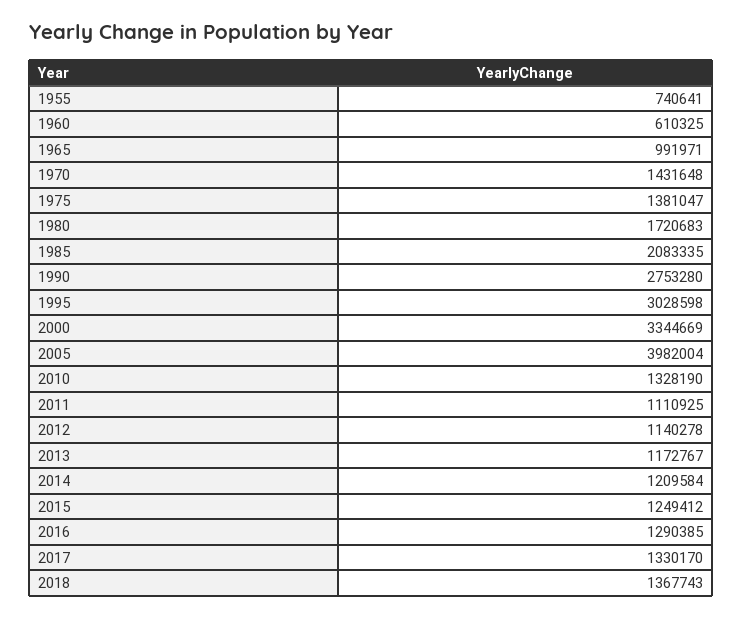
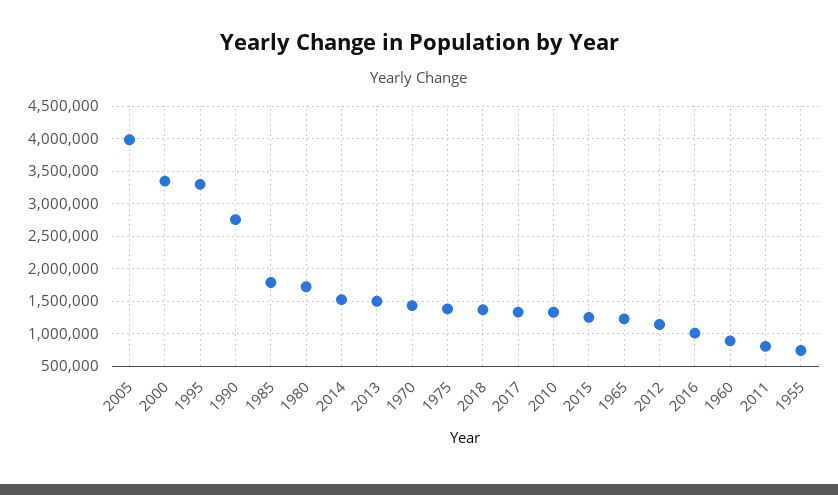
  {
    "1955": 740641,
-   "1960": 610325,
+   "1960": 900000,
-   "1965": 991971,
+   "1965": 1200000,
    "1970": 1431648,
    "1975": 1381047,
    "1980": 1720683,
-   "1985": 2083335,
+   "1985": 1800000,
    "1990": 2753280,
-   "1995": 3028598,
+   "1995": 3300000,
    "2000": 3344669,
    "2005": 3982004,
    "2010": 1328190,
-   "2011": 1110925,
+   "2011": 800000,
    "2012": 1140278,
-   "2013": 1172767,
+   "2013": 1500000,
-   "2014": 1209584,
+   "2014": 1500000,
    "2015": 1249412,
-   "2016": 1290385,
+   "2016": 1000000,
    "2017": 1330170,
    "2018": 1367743
  }

